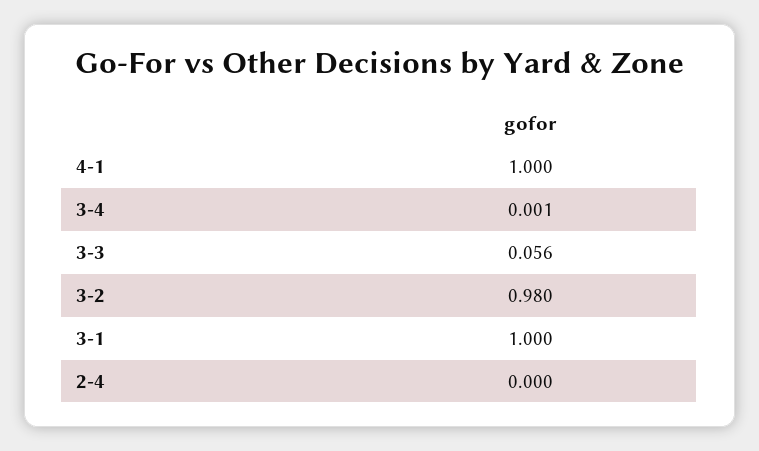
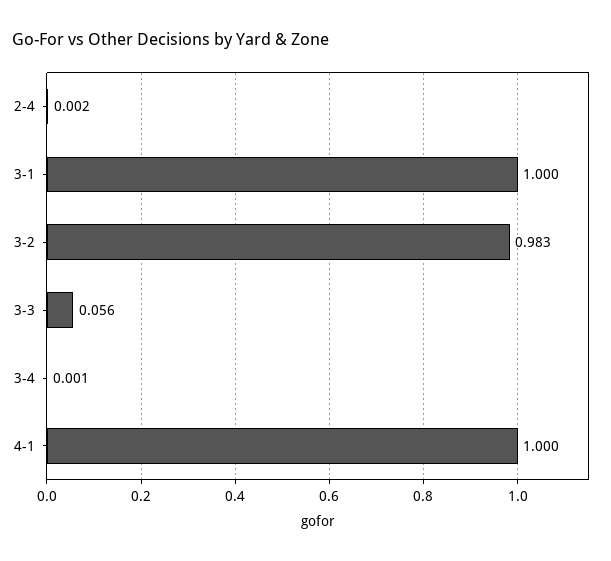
  {
    "4-1": 1,
    "3-4": 0.001,
    "3-3": 0.056,
-   "3-2": 0.98,
+   "3-2": 0.983,
    "3-1": 1,
-   "2-4": 0
+   "2-4": 0.002
  }

